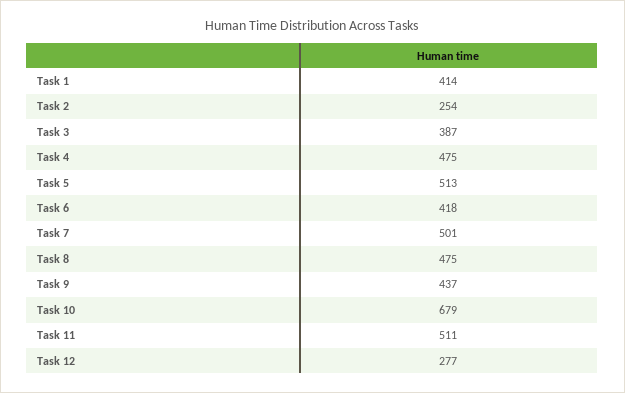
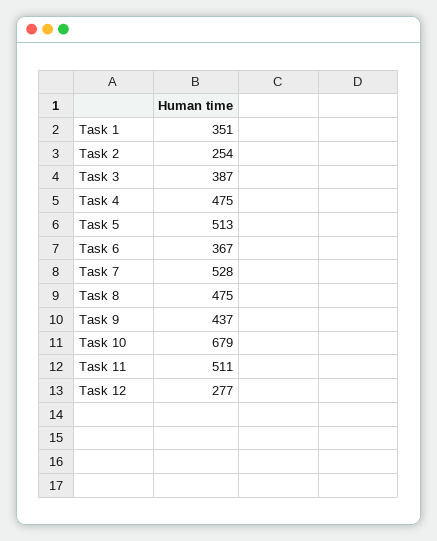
  {
-   "Task 1": 414,
+   "Task 1": 351,
    "Task 2": 254,
    "Task 3": 387,
    "Task 4": 475,
    "Task 5": 513,
-   "Task 6": 418,
+   "Task 6": 367,
-   "Task 7": 501,
+   "Task 7": 528,
    "Task 8": 475,
    "Task 9": 437,
    "Task 10": 679,
    "Task 11": 511,
    "Task 12": 277
  }

